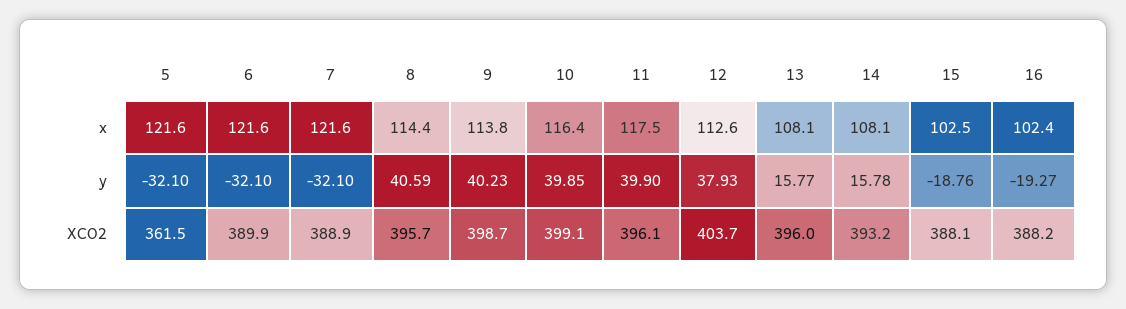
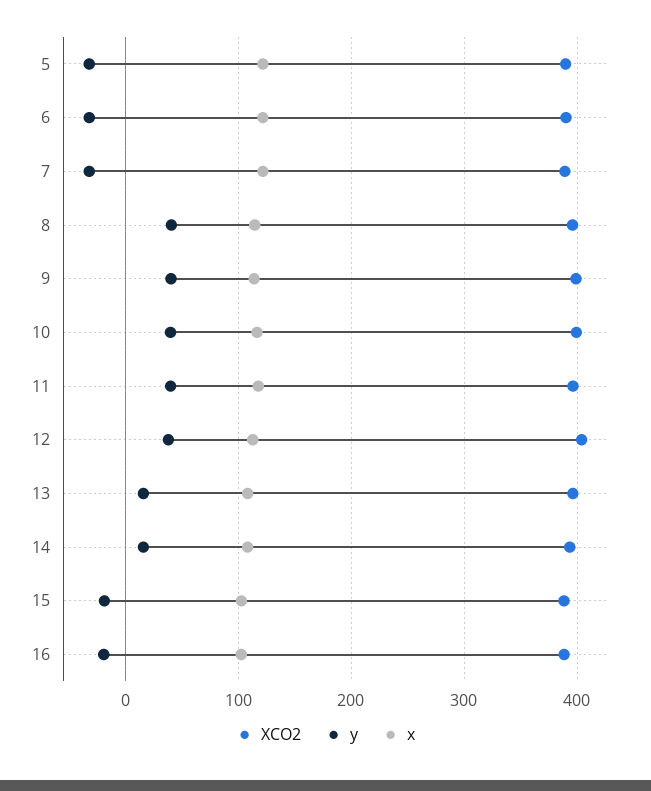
  {
    "x": {
      "5": 121.6,
      "6": 121.6,
      "7": 121.6,
      "8": 114.4,
      "9": 113.8,
      "10": 116.4,
      "11": 117.5,
      "12": 112.6,
      "13": 108.1,
      "14": 108.1,
      "15": 102.5,
      "16": 102.4
    },
    "y": {
      "5": -32.1,
      "6": -32.1,
      "7": -32.1,
      "8": 40.59,
      "9": 40.23,
      "10": 39.85,
      "11": 39.9,
      "12": 37.93,
      "13": 15.77,
      "14": 15.78,
      "15": -18.76,
      "16": -19.27
    },
    "XCO2": {
-     "5": 361.5,
+     "5": 390,
      "6": 389.9,
      "7": 388.9,
      "8": 395.7,
      "9": 398.7,
      "10": 399.1,
      "11": 396.1,
      "12": 403.7,
      "13": 396,
      "14": 393.2,
      "15": 388.1,
      "16": 388.2
    }
  }

